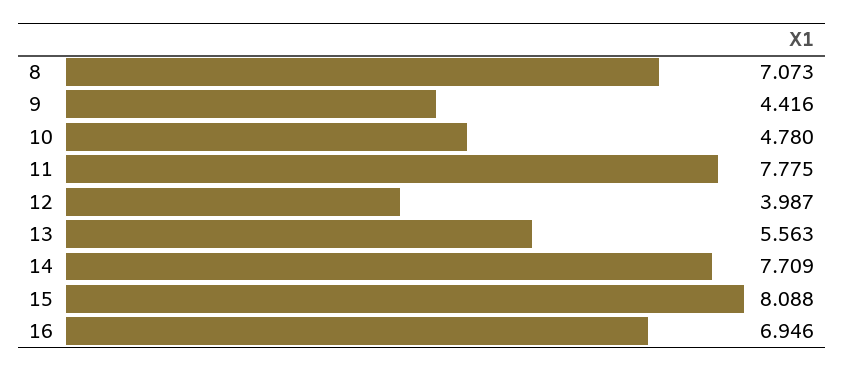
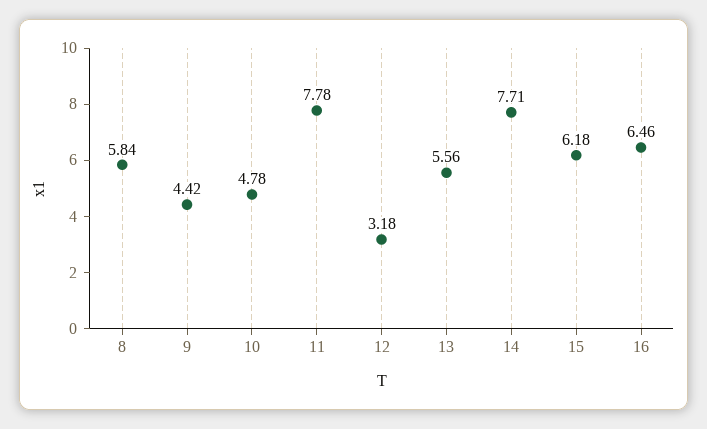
  {
-   "8": 7.073,
+   "8": 5.84,
    "9": 4.416,
    "10": 4.78,
    "11": 7.775,
-   "12": 3.987,
+   "12": 3.18,
    "13": 5.563,
    "14": 7.709,
-   "15": 8.088,
+   "15": 6.18,
-   "16": 6.946
+   "16": 6.46
  }

